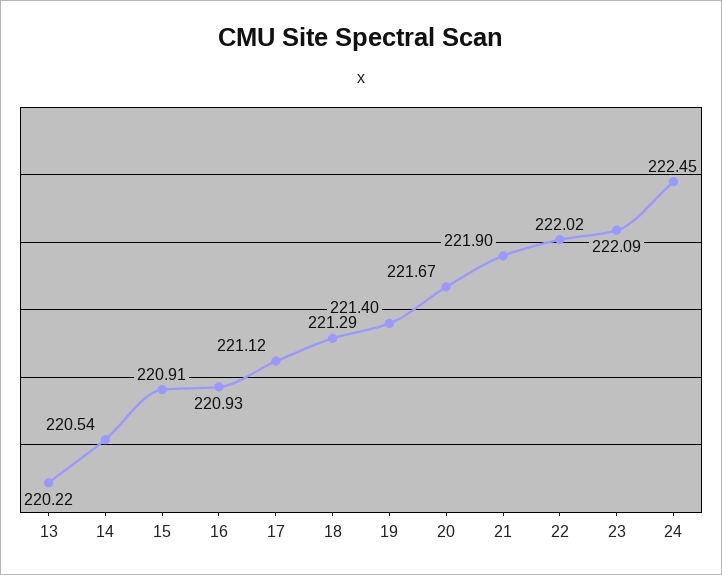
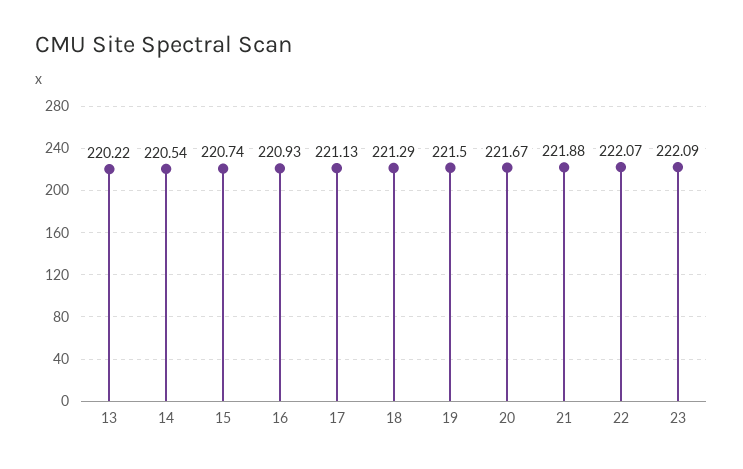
  {
    "13": 220.22,
    "14": 220.54,
-   "15": 220.91,
+   "15": 220.74,
    "16": 220.93,
-   "17": 221.12,
+   "17": 221.13,
    "18": 221.29,
-   "19": 221.4,
+   "19": 221.5,
    "20": 221.67,
-   "21": 221.9,
+   "21": 221.88,
-   "22": 222.02,
+   "22": 222.07,
-   "23": 222.09,
+   "23": 222.09
-   "24": 222.45
  }

